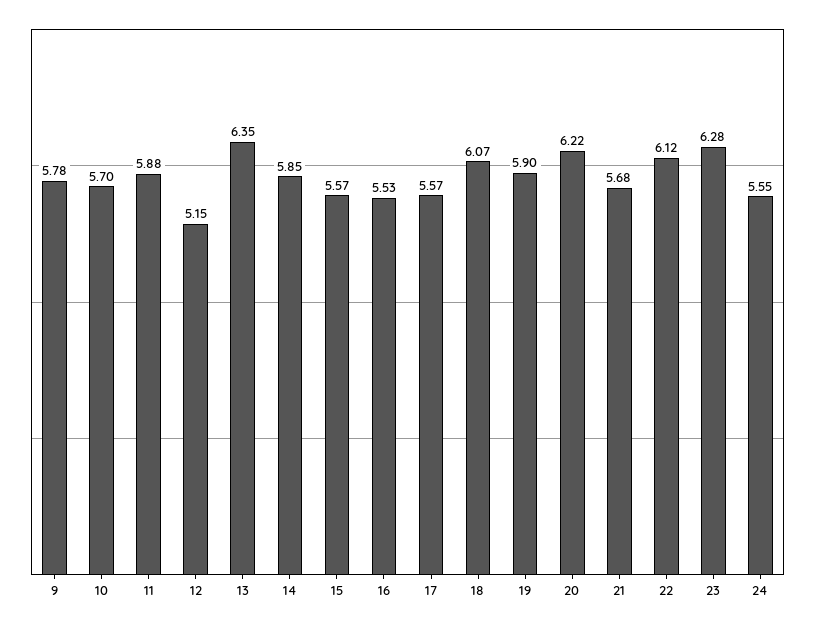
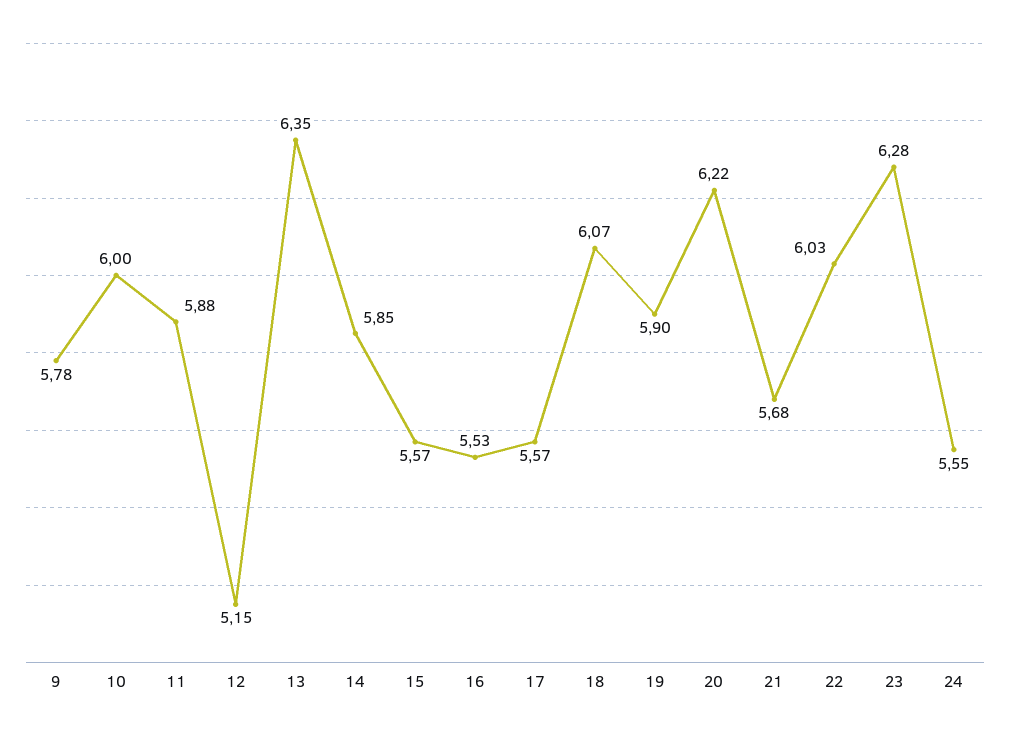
  {
    "9": 5.78,
-   "10": 5.7,
+   "10": 6,
    "11": 5.88,
    "12": 5.15,
    "13": 6.35,
    "14": 5.85,
    "15": 5.57,
    "16": 5.53,
    "17": 5.57,
    "18": 6.07,
    "19": 5.9,
    "20": 6.22,
    "21": 5.68,
-   "22": 6.12,
+   "22": 6.03,
    "23": 6.28,
    "24": 5.55
  }

